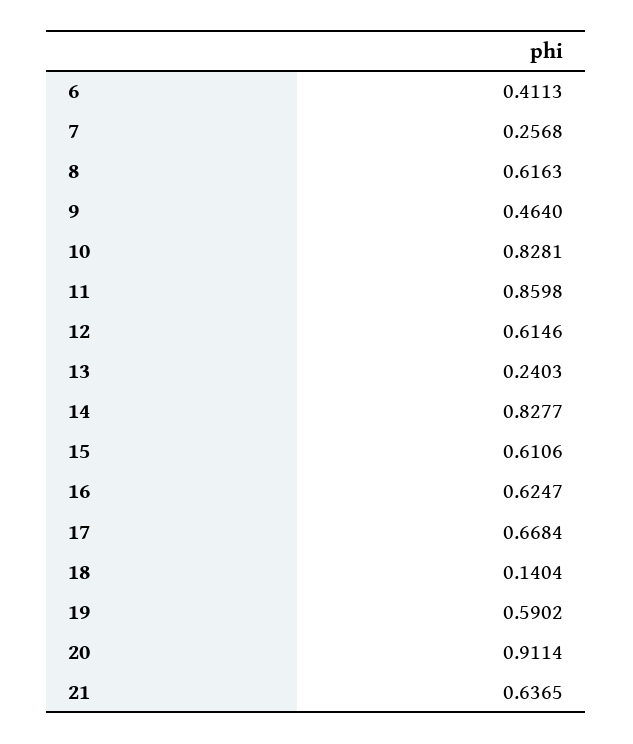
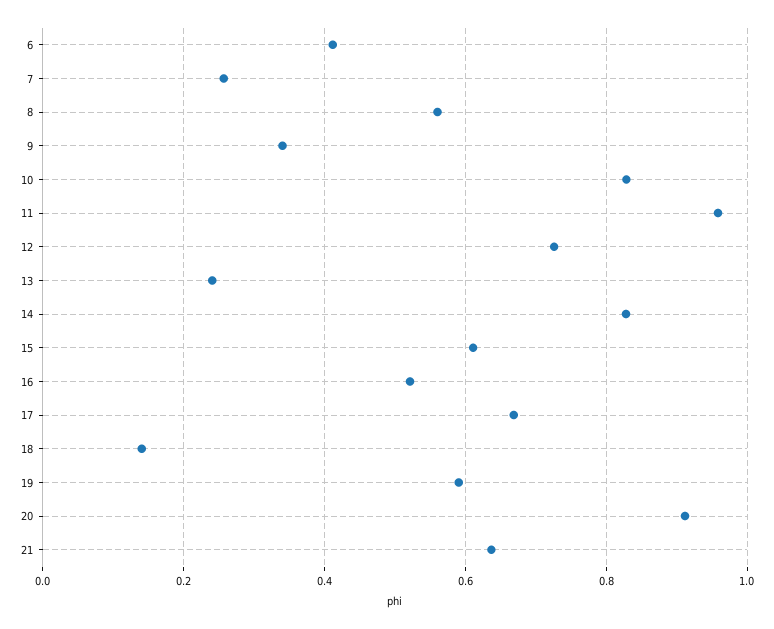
  {
    "6": 0.4113,
    "7": 0.2568,
-   "8": 0.6163,
+   "8": 0.56,
-   "9": 0.464,
+   "9": 0.34,
    "10": 0.8281,
-   "11": 0.8598,
+   "11": 0.96,
-   "12": 0.6146,
+   "12": 0.72,
    "13": 0.2403,
    "14": 0.8277,
    "15": 0.6106,
-   "16": 0.6247,
+   "16": 0.52,
    "17": 0.6684,
    "18": 0.1404,
    "19": 0.5902,
    "20": 0.9114,
    "21": 0.6365
  }

